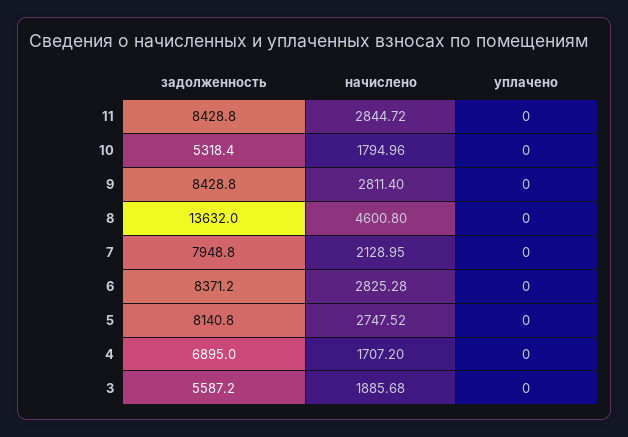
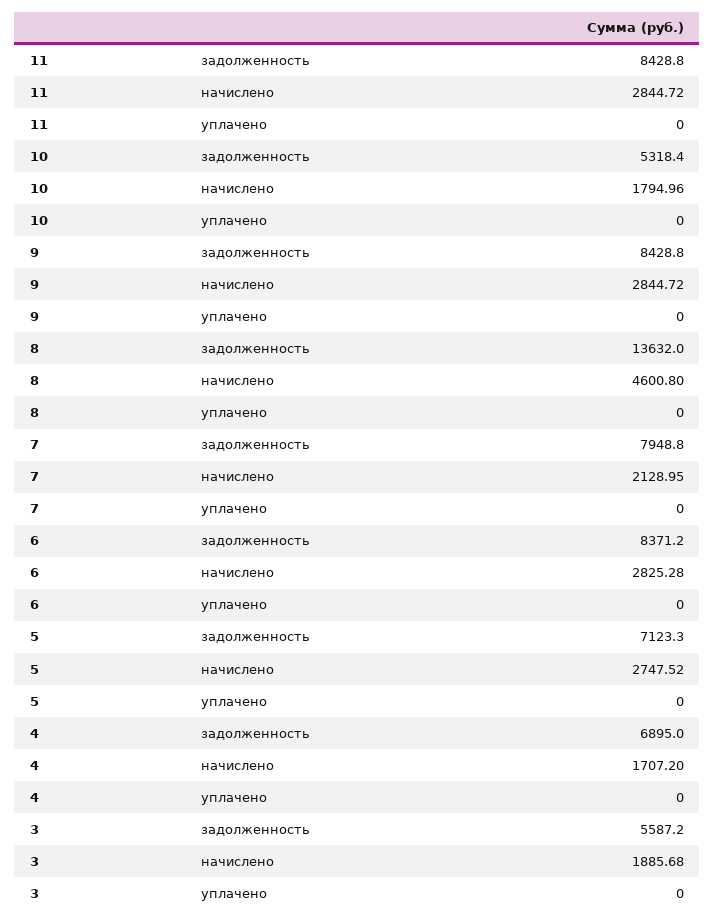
  {
    "задолженность": {
      "11": 8428.8,
      "10": 5318.4,
      "9": 8428.8,
      "8": 13632,
      "7": 7948.8,
      "6": 8371.2,
-     "5": 8140.8,
+     "5": 7123.3,
      "4": 6895,
      "3": 5587.2
    },
    "начислено": {
      "11": 2844.72,
      "10": 1794.96,
-     "9": 2811.4,
+     "9": 2844.72,
      "8": 4600.8,
      "7": 2128.95,
      "6": 2825.28,
      "5": 2747.52,
      "4": 1707.2,
      "3": 1885.68
    },
    "уплачено": {
      "11": 0,
      "10": 0,
      "9": 0,
      "8": 0,
      "7": 0,
      "6": 0,
      "5": 0,
      "4": 0,
      "3": 0
    }
  }

